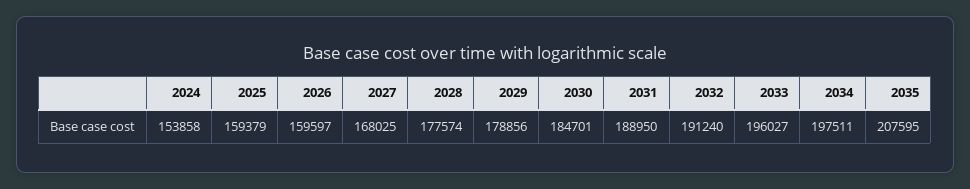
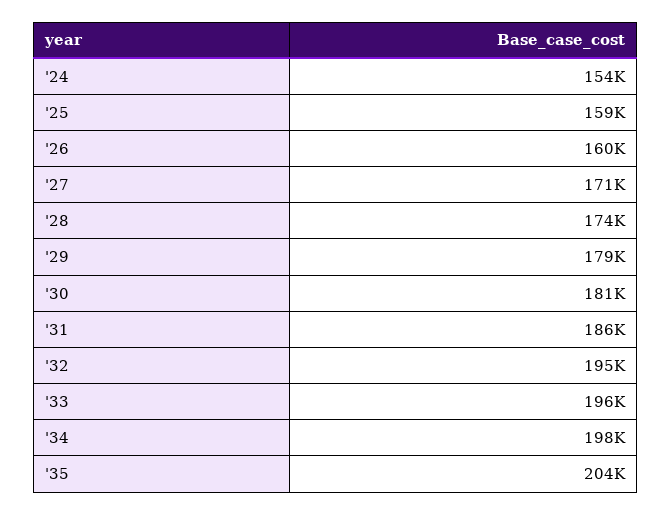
  {
    "2024": 153858,
    "2025": 159379,
    "2026": 159597,
-   "2027": 168025,
+   "2027": 171000,
-   "2028": 177574,
+   "2028": 174000,
    "2029": 178856,
-   "2030": 184701,
+   "2030": 181000,
-   "2031": 188950,
+   "2031": 186000,
-   "2032": 191240,
+   "2032": 195000,
    "2033": 196027,
    "2034": 197511,
-   "2035": 207595
+   "2035": 204000
  }

